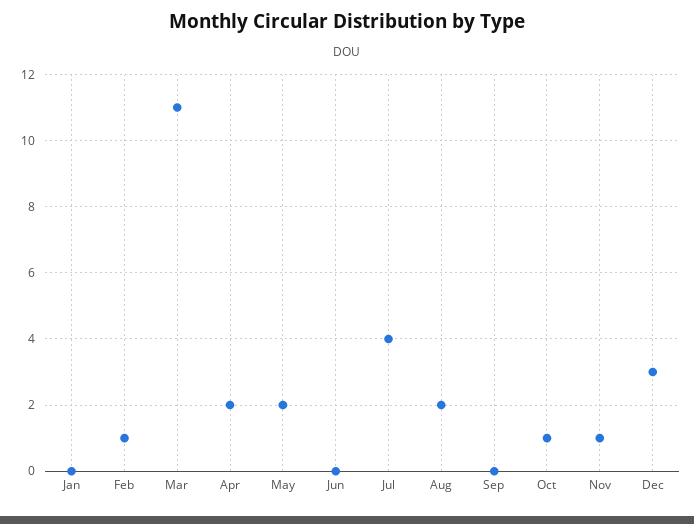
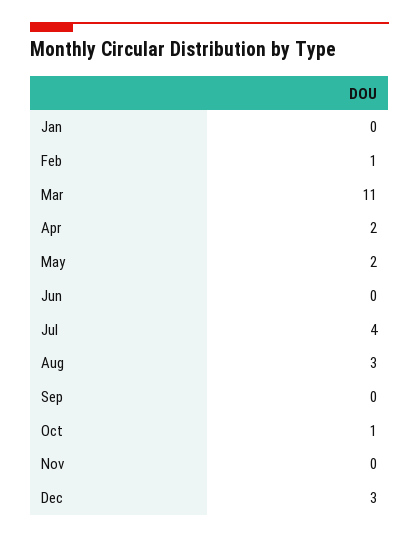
  {
    "Jan": 0,
    "Feb": 1,
    "Mar": 11,
    "Apr": 2,
    "May": 2,
    "Jun": 0,
    "Jul": 4,
-   "Aug": 2,
+   "Aug": 3,
    "Sep": 0,
    "Oct": 1,
-   "Nov": 1,
+   "Nov": 0,
    "Dec": 3
  }

